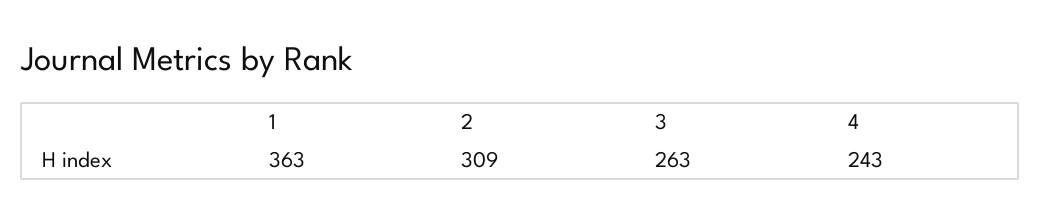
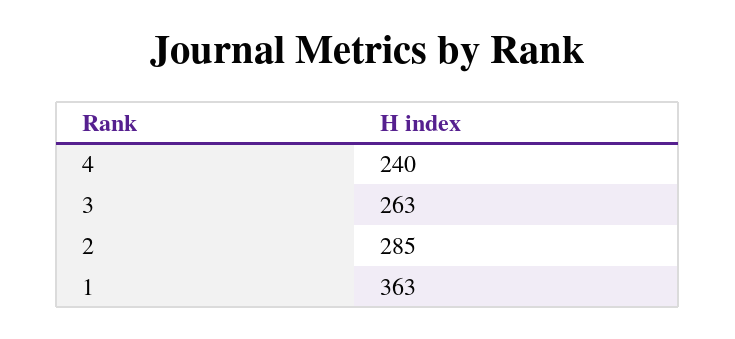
  {
    "1": 363,
-   "2": 309,
+   "2": 285,
    "3": 263,
-   "4": 243
+   "4": 240
  }

